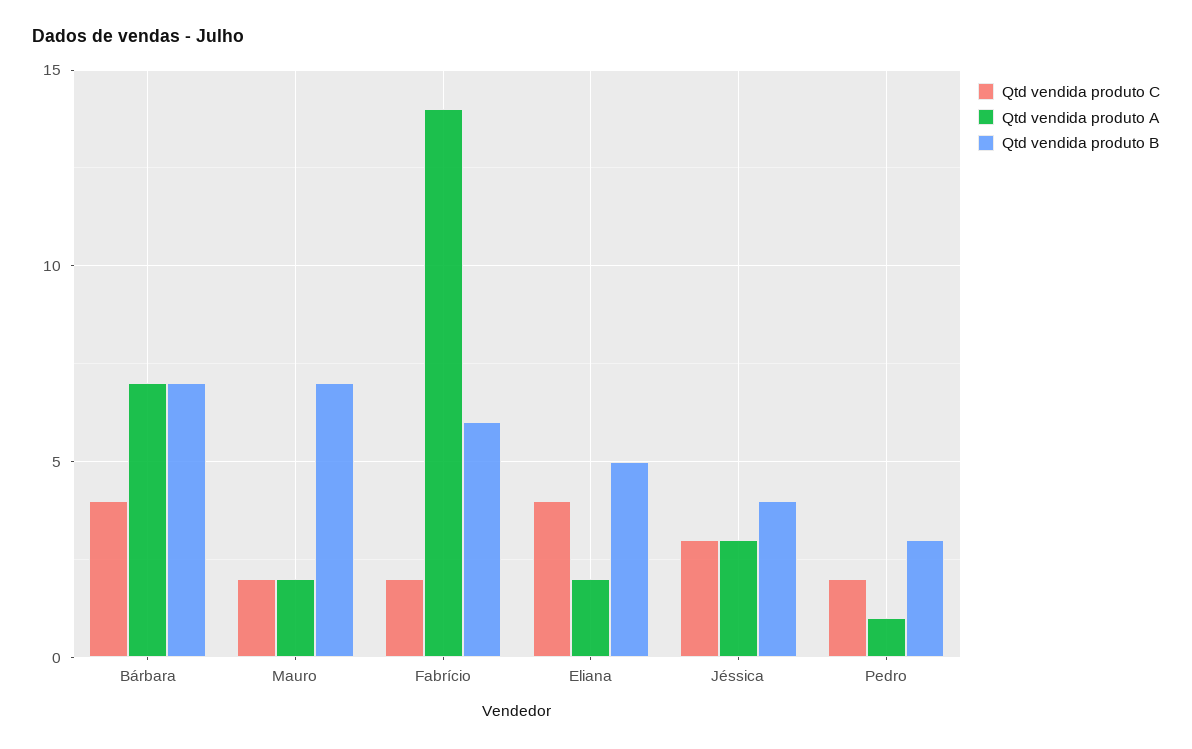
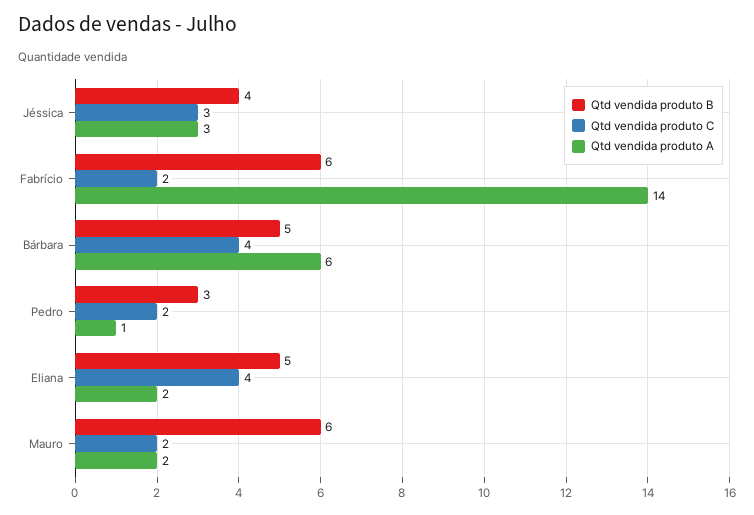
  {
    "Qtd vendida produto C": {
      "Bárbara": 4,
      "Mauro": 2,
      "Fabrício": 2,
      "Eliana": 4,
      "Jéssica": 3,
      "Pedro": 2
    },
    "Qtd vendida produto A": {
-     "Bárbara": 7,
+     "Bárbara": 6,
      "Mauro": 2,
      "Fabrício": 14,
      "Eliana": 2,
      "Jéssica": 3,
      "Pedro": 1
    },
    "Qtd vendida produto B": {
-     "Bárbara": 7,
+     "Bárbara": 5,
-     "Mauro": 7,
+     "Mauro": 6,
      "Fabrício": 6,
      "Eliana": 5,
      "Jéssica": 4,
      "Pedro": 3
    }
  }

